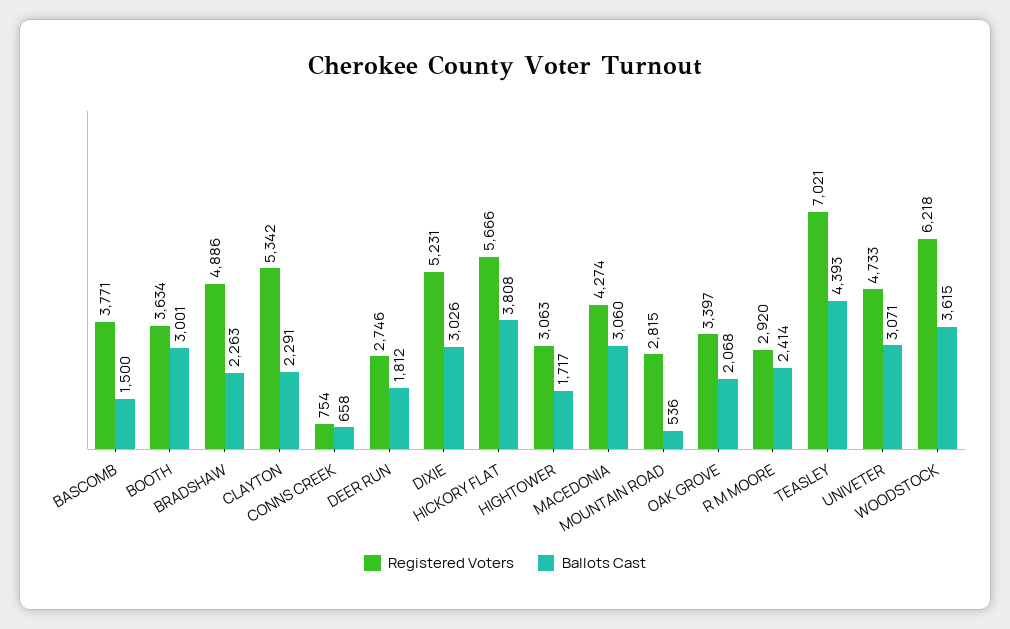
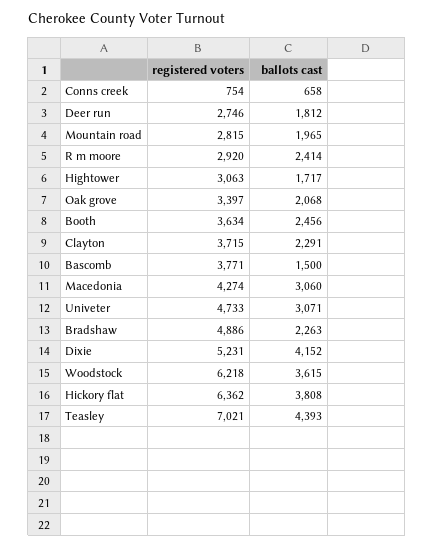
  {
    "Registered Voters": {
      "BASCOMB": 3771,
      "BOOTH": 3634,
      "BRADSHAW": 4886,
-     "CLAYTON": 5342,
+     "CLAYTON": 3715,
      "CONNS CREEK": 754,
      "DEER RUN": 2746,
      "DIXIE": 5231,
-     "HICKORY FLAT": 5666,
+     "HICKORY FLAT": 6362,
      "HIGHTOWER": 3063,
      "MACEDONIA": 4274,
      "MOUNTAIN ROAD": 2815,
      "OAK GROVE": 3397,
      "R M MOORE": 2920,
      "TEASLEY": 7021,
      "UNIVETER": 4733,
      "WOODSTOCK": 6218
    },
    "Ballots Cast": {
      "BASCOMB": 1500,
-     "BOOTH": 3001,
+     "BOOTH": 2456,
      "BRADSHAW": 2263,
      "CLAYTON": 2291,
      "CONNS CREEK": 658,
      "DEER RUN": 1812,
-     "DIXIE": 3026,
+     "DIXIE": 4152,
      "HICKORY FLAT": 3808,
      "HIGHTOWER": 1717,
      "MACEDONIA": 3060,
-     "MOUNTAIN ROAD": 536,
+     "MOUNTAIN ROAD": 1965,
      "OAK GROVE": 2068,
      "R M MOORE": 2414,
      "TEASLEY": 4393,
      "UNIVETER": 3071,
      "WOODSTOCK": 3615
    }
  }

